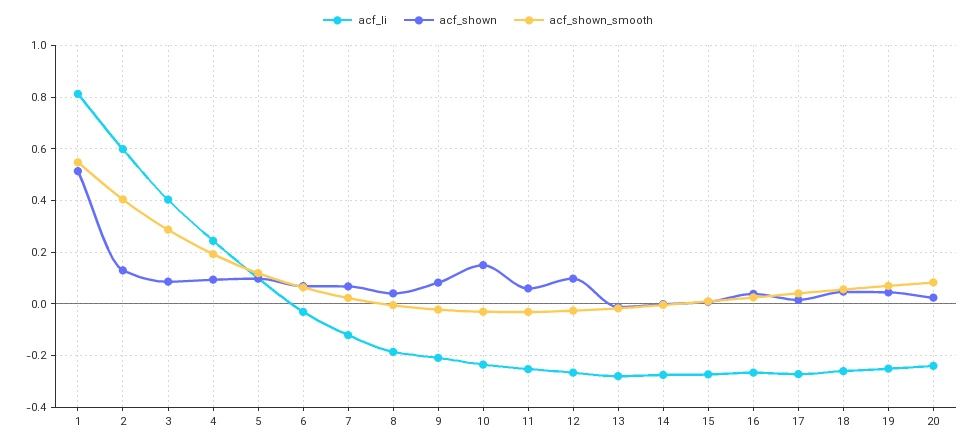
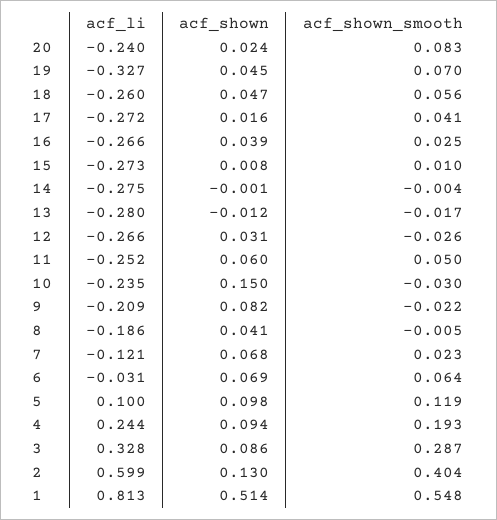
  {
    "acf_li": {
      "1": 0.813,
      "2": 0.599,
-     "3": 0.4,
+     "3": 0.328,
      "4": 0.244,
      "5": 0.1,
      "6": -0.031,
      "7": -0.121,
      "8": -0.186,
      "9": -0.209,
      "10": -0.235,
      "11": -0.252,
      "12": -0.266,
      "13": -0.28,
      "14": -0.275,
      "15": -0.273,
      "16": -0.266,
      "17": -0.272,
      "18": -0.26,
-     "19": -0.25,
+     "19": -0.327,
      "20": -0.24
    },
    "acf_shown": {
      "1": 0.514,
      "2": 0.13,
      "3": 0.086,
      "4": 0.094,
      "5": 0.098,
      "6": 0.069,
      "7": 0.068,
      "8": 0.041,
      "9": 0.082,
      "10": 0.15,
      "11": 0.06,
-     "12": 0.1,
+     "12": 0.031,
      "13": -0.012,
      "14": -0.001,
      "15": 0.008,
      "16": 0.039,
      "17": 0.016,
      "18": 0.047,
      "19": 0.045,
      "20": 0.024
    },
    "acf_shown_smooth": {
      "1": 0.548,
      "2": 0.404,
      "3": 0.287,
      "4": 0.193,
      "5": 0.119,
      "6": 0.064,
      "7": 0.023,
      "8": -0.005,
      "9": -0.022,
      "10": -0.03,
-     "11": -0.025,
+     "11": 0.05,
      "12": -0.026,
      "13": -0.017,
      "14": -0.004,
      "15": 0.01,
      "16": 0.025,
      "17": 0.041,
      "18": 0.056,
      "19": 0.07,
      "20": 0.083
    }
  }

